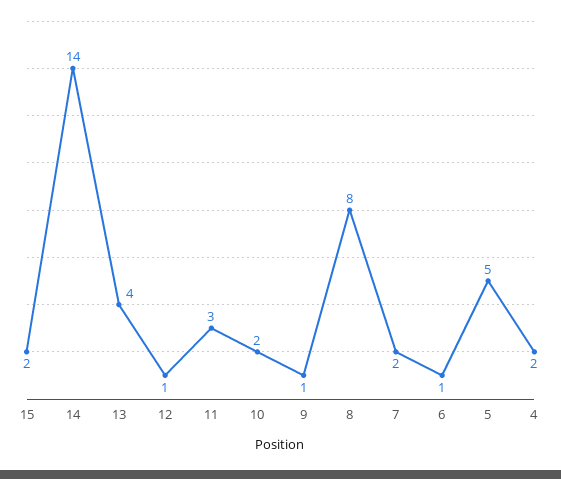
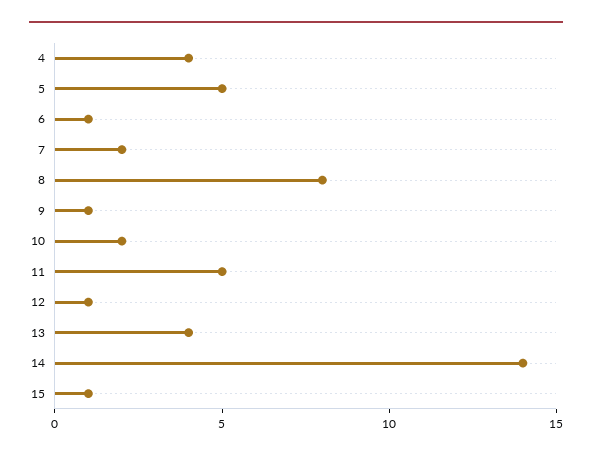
  {
-   "15": 2,
+   "15": 1,
    "14": 14,
    "13": 4,
    "12": 1,
-   "11": 3,
+   "11": 5,
    "10": 2,
    "9": 1,
    "8": 8,
    "7": 2,
    "6": 1,
    "5": 5,
-   "4": 2
+   "4": 4
  }

